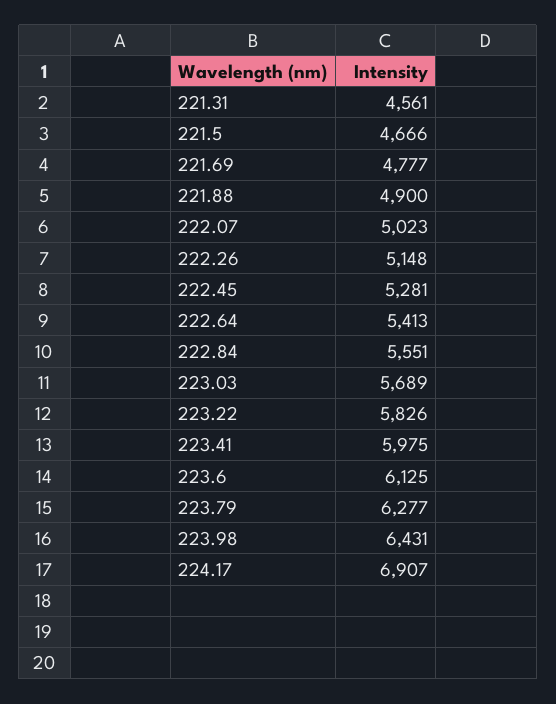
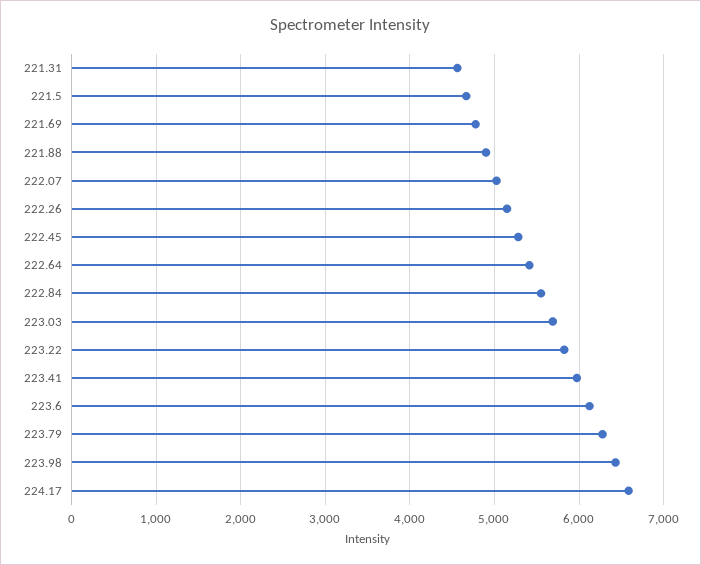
  {
    "221.31": 4561,
    "221.5": 4666,
    "221.69": 4777,
    "221.88": 4900,
    "222.07": 5023,
    "222.26": 5148,
    "222.45": 5281,
    "222.64": 5413,
    "222.84": 5551,
    "223.03": 5689,
    "223.22": 5826,
    "223.41": 5975,
    "223.6": 6125,
    "223.79": 6277,
    "223.98": 6431,
-   "224.17": 6907
+   "224.17": 6600
  }

